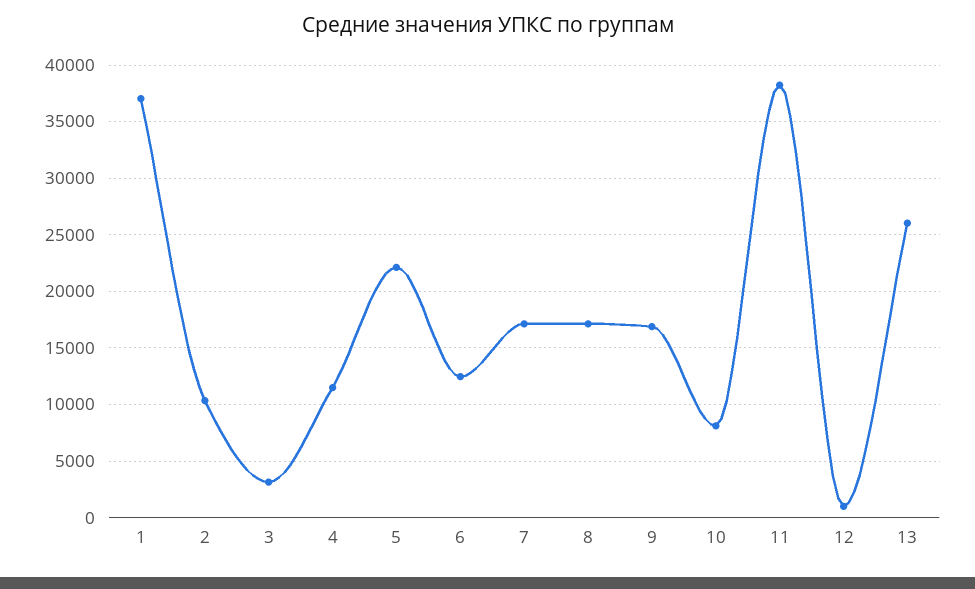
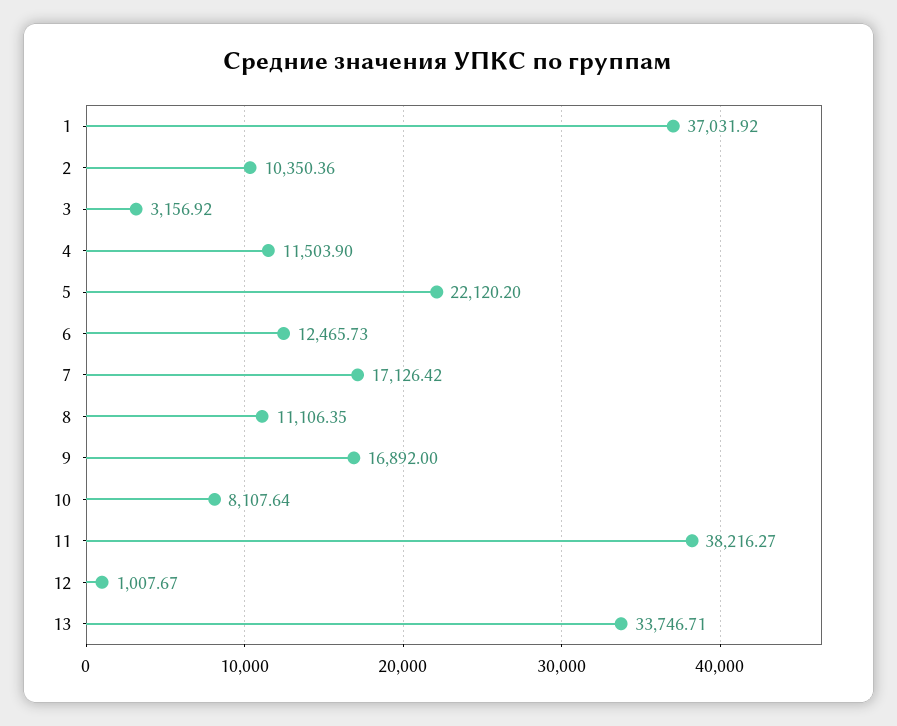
  {
    "1": 37031.92,
    "2": 10350.36,
    "3": 3156.92,
    "4": 11503.9,
    "5": 22120.2,
    "6": 12465.73,
    "7": 17126.42,
-   "8": 17000,
+   "8": 11106.35,
    "9": 16892,
    "10": 8107.64,
    "11": 38216.27,
    "12": 1007.67,
-   "13": 26000
+   "13": 33746.71
  }

